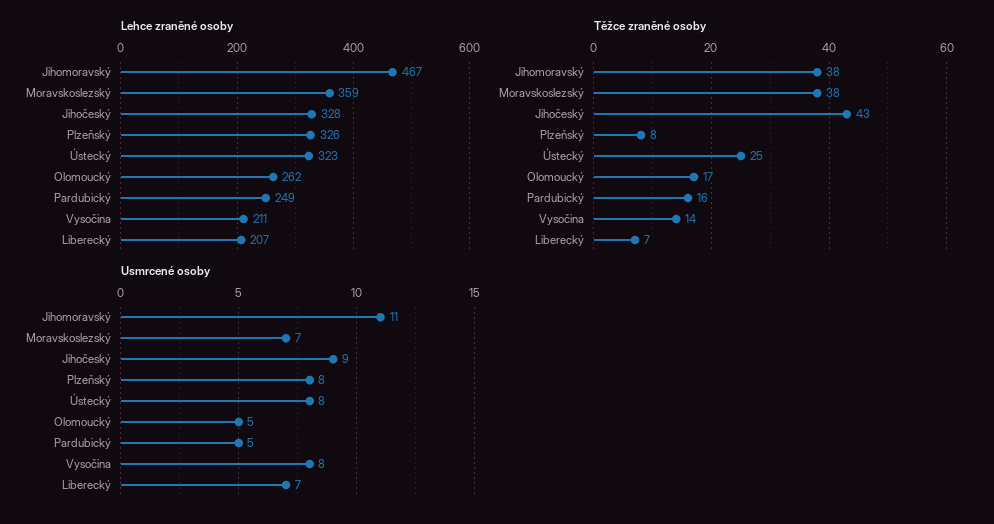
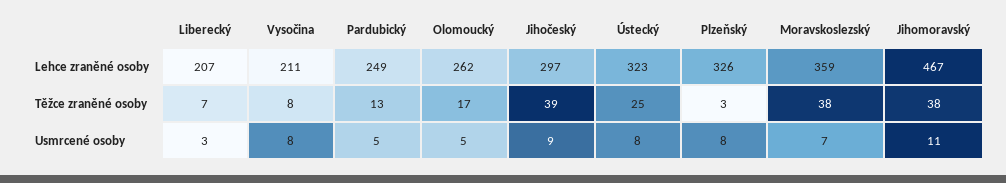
  {
    "Lehce zraněné osoby": {
      "Jihomoravský": 467,
      "Moravskoslezský": 359,
-     "Jihočeský": 328,
+     "Jihočeský": 297,
      "Plzeňský": 326,
      "Ústecký": 323,
      "Olomoucký": 262,
      "Pardubický": 249,
      "Vysočina": 211,
      "Liberecký": 207
    },
    "Těžce zraněné osoby": {
      "Jihomoravský": 38,
      "Moravskoslezský": 38,
-     "Jihočeský": 43,
+     "Jihočeský": 39,
-     "Plzeňský": 8,
+     "Plzeňský": 3,
      "Ústecký": 25,
      "Olomoucký": 17,
-     "Pardubický": 16,
+     "Pardubický": 13,
-     "Vysočina": 14,
+     "Vysočina": 8,
      "Liberecký": 7
    },
    "Usmrcené osoby": {
      "Jihomoravský": 11,
      "Moravskoslezský": 7,
      "Jihočeský": 9,
      "Plzeňský": 8,
      "Ústecký": 8,
      "Olomoucký": 5,
      "Pardubický": 5,
      "Vysočina": 8,
-     "Liberecký": 7
+     "Liberecký": 3
    }
  }

